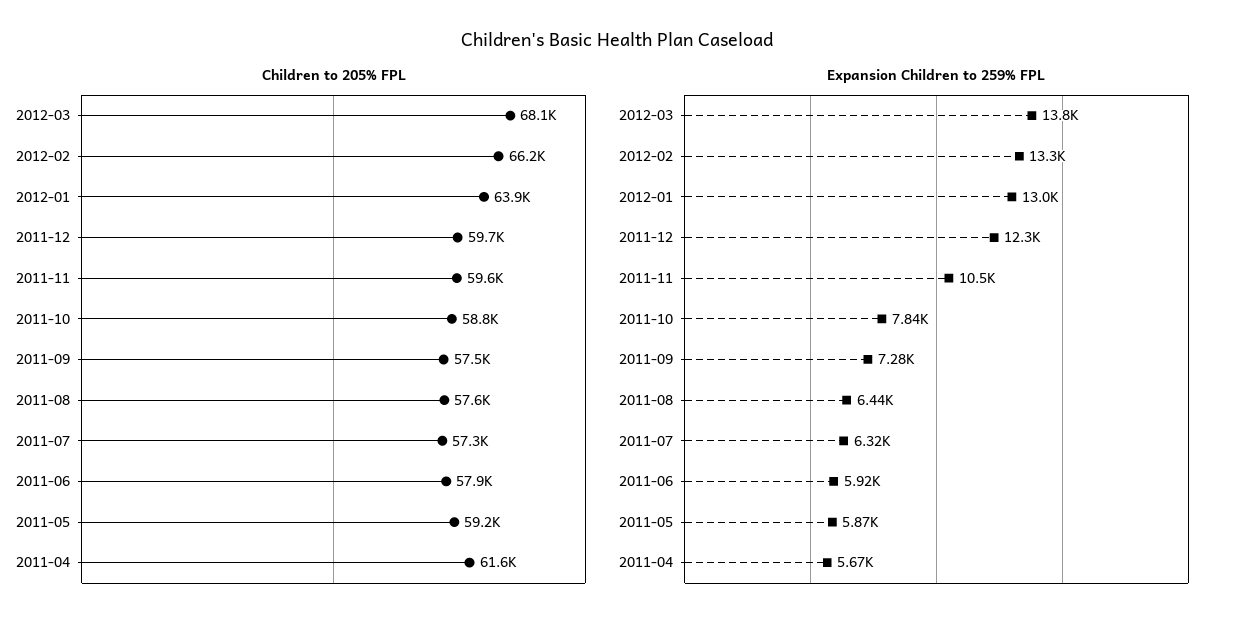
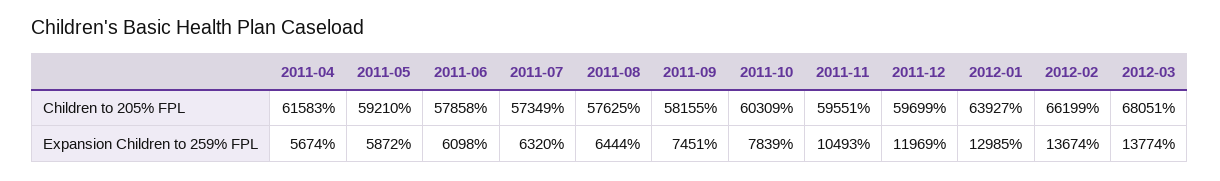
  {
    "Children to 205% FPL": {
      "2012-03": 68051,
      "2012-02": 66199,
      "2012-01": 63927,
      "2011-12": 59699,
      "2011-11": 59551,
-     "2011-10": 58800,
+     "2011-10": 60309,
-     "2011-09": 57500,
+     "2011-09": 58155,
      "2011-08": 57625,
      "2011-07": 57349,
      "2011-06": 57858,
      "2011-05": 59210,
      "2011-04": 61583
    },
    "Expansion Children to 259% FPL": {
      "2012-03": 13774,
-     "2012-02": 13300,
+     "2012-02": 13674,
      "2012-01": 12985,
-     "2011-12": 12300,
+     "2011-12": 11969,
      "2011-11": 10493,
      "2011-10": 7839,
-     "2011-09": 7280,
+     "2011-09": 7451,
      "2011-08": 6444,
      "2011-07": 6320,
-     "2011-06": 5920,
+     "2011-06": 6098,
      "2011-05": 5872,
      "2011-04": 5674
    }
  }

